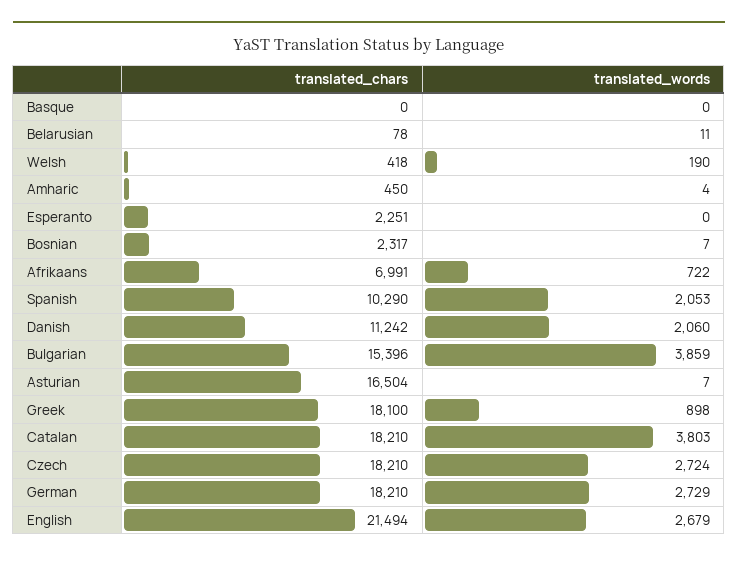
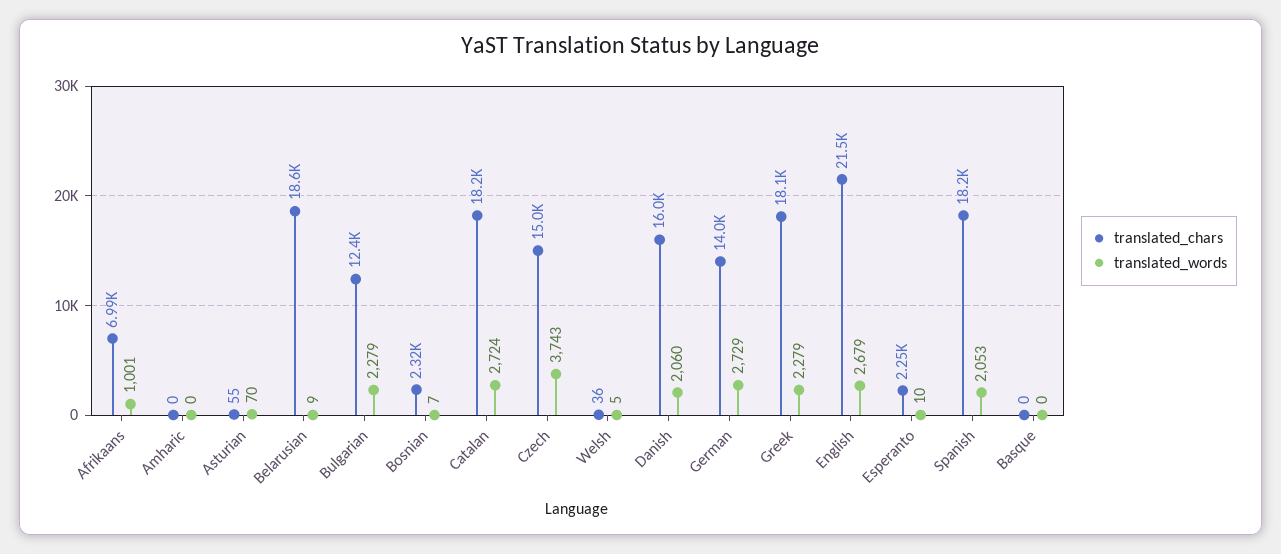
  {
    "translated_chars": {
      "Basque": 0,
-     "Belarusian": 78,
+     "Belarusian": 18600,
-     "Welsh": 418,
+     "Welsh": 36,
-     "Amharic": 450,
+     "Amharic": 0,
      "Esperanto": 2251,
      "Bosnian": 2317,
      "Afrikaans": 6991,
-     "Spanish": 10290,
+     "Spanish": 18200,
-     "Danish": 11242,
+     "Danish": 16000,
-     "Bulgarian": 15396,
+     "Bulgarian": 12400,
-     "Asturian": 16504,
+     "Asturian": 55,
      "Greek": 18100,
      "Catalan": 18210,
-     "Czech": 18210,
+     "Czech": 15000,
-     "German": 18210,
+     "German": 14000,
      "English": 21494
    },
    "translated_words": {
      "Basque": 0,
-     "Belarusian": 11,
+     "Belarusian": 9,
-     "Welsh": 190,
+     "Welsh": 5,
-     "Amharic": 4,
+     "Amharic": 0,
-     "Esperanto": 0,
+     "Esperanto": 10,
      "Bosnian": 7,
-     "Afrikaans": 722,
+     "Afrikaans": 1001,
      "Spanish": 2053,
      "Danish": 2060,
-     "Bulgarian": 3859,
+     "Bulgarian": 2279,
-     "Asturian": 7,
+     "Asturian": 70,
-     "Greek": 898,
+     "Greek": 2279,
-     "Catalan": 3803,
+     "Catalan": 2724,
-     "Czech": 2724,
+     "Czech": 3743,
      "German": 2729,
      "English": 2679
    }
  }

